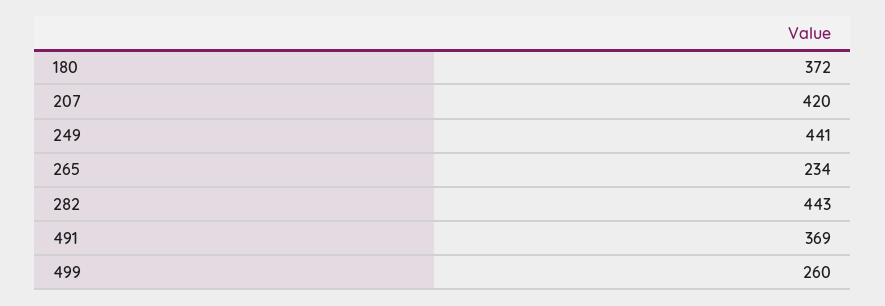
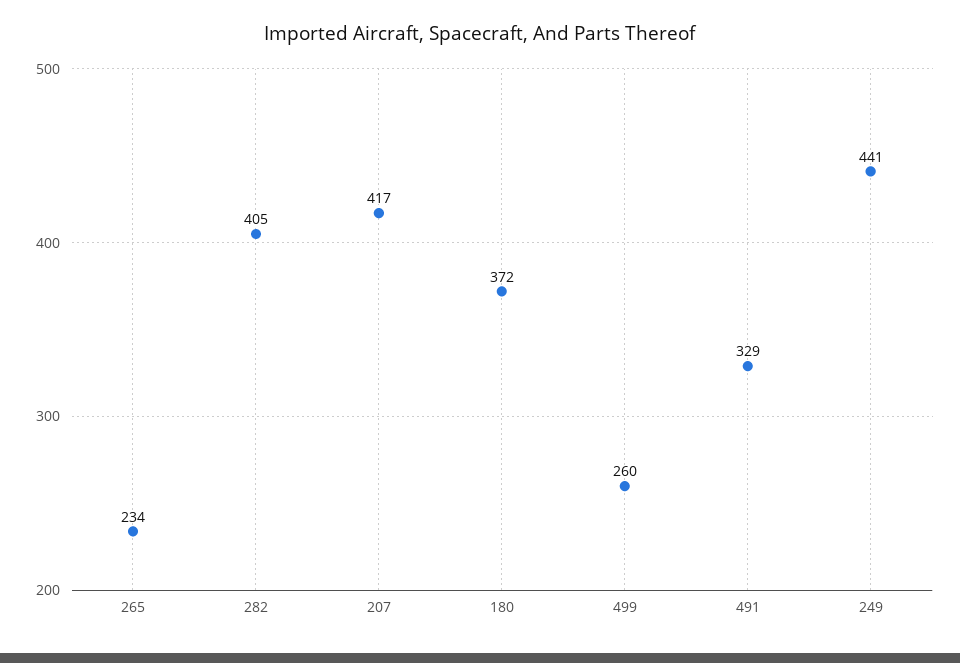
  {
    "180": 372,
-   "207": 420,
+   "207": 417,
    "249": 441,
    "265": 234,
-   "282": 443,
+   "282": 405,
-   "491": 369,
+   "491": 329,
    "499": 260
  }

